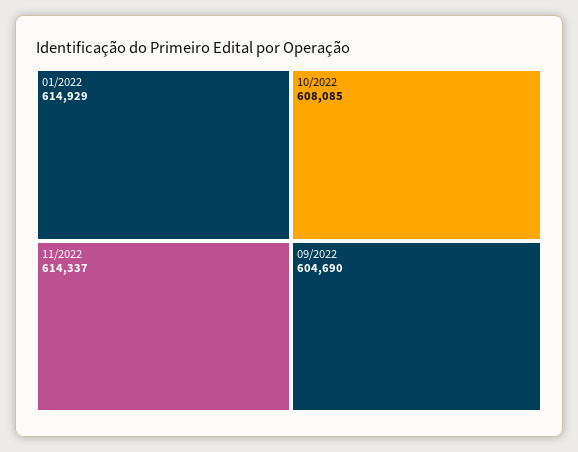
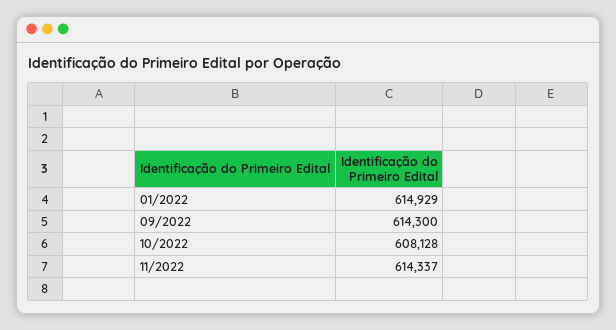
  {
    "01/2022": 614929,
    "11/2022": 614337,
-   "10/2022": 608085,
+   "10/2022": 608128,
-   "09/2022": 604690
+   "09/2022": 614300
  }

